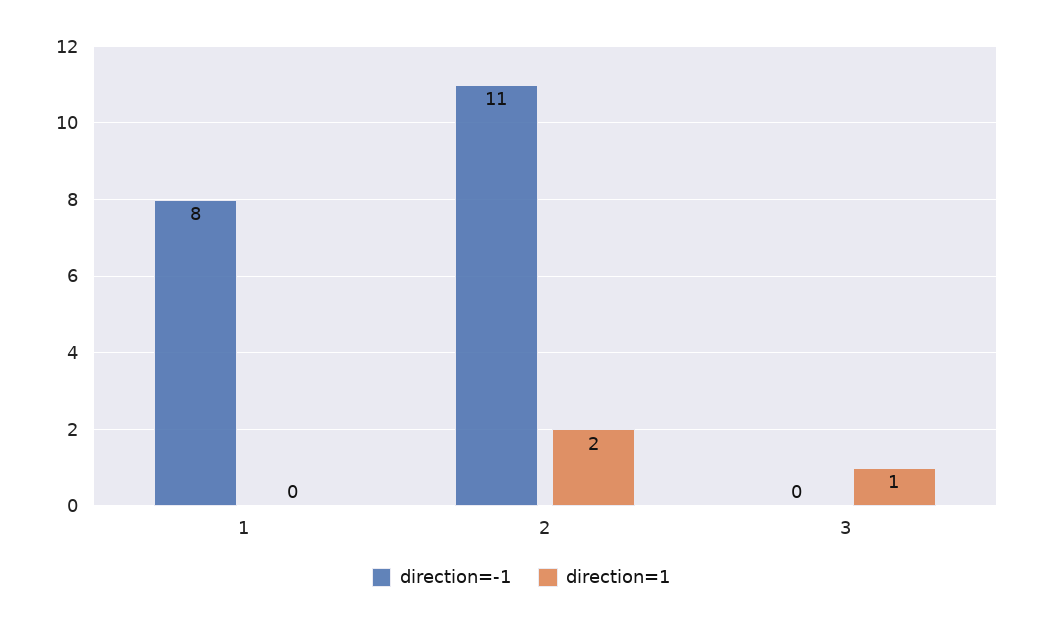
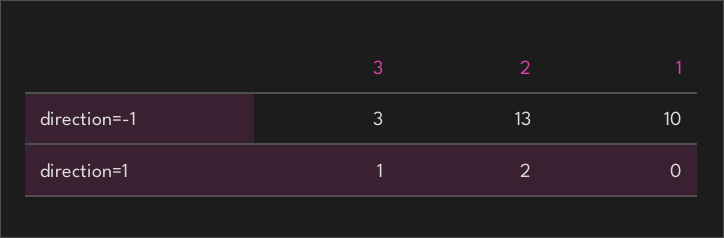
  {
    "direction=-1": {
-     "1": 8,
+     "1": 10,
-     "2": 11,
+     "2": 13,
-     "3": 0
+     "3": 3
    },
    "direction=1": {
      "1": 0,
      "2": 2,
      "3": 1
    }
  }

